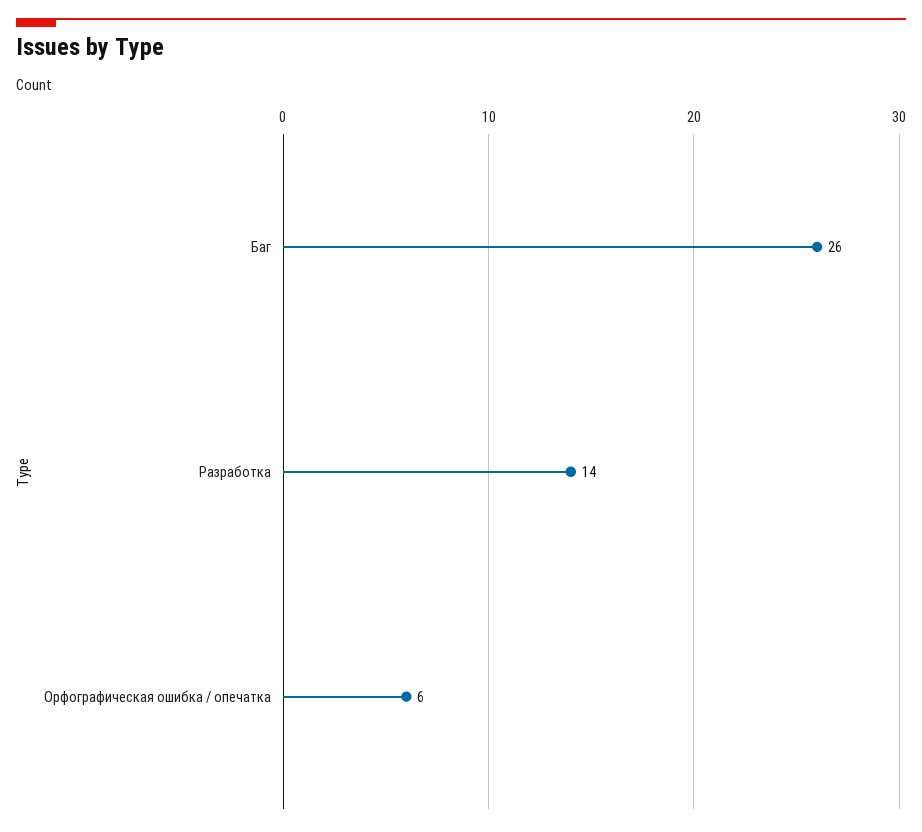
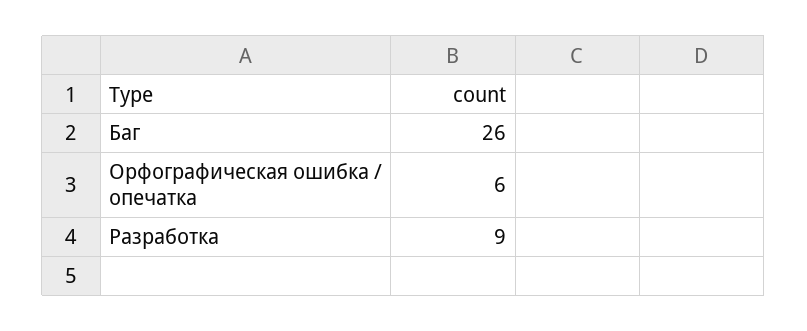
  {
    "Баг": 26,
-   "Разработка": 14,
+   "Разработка": 9,
    "Орфографическая ошибка / опечатка": 6
  }

